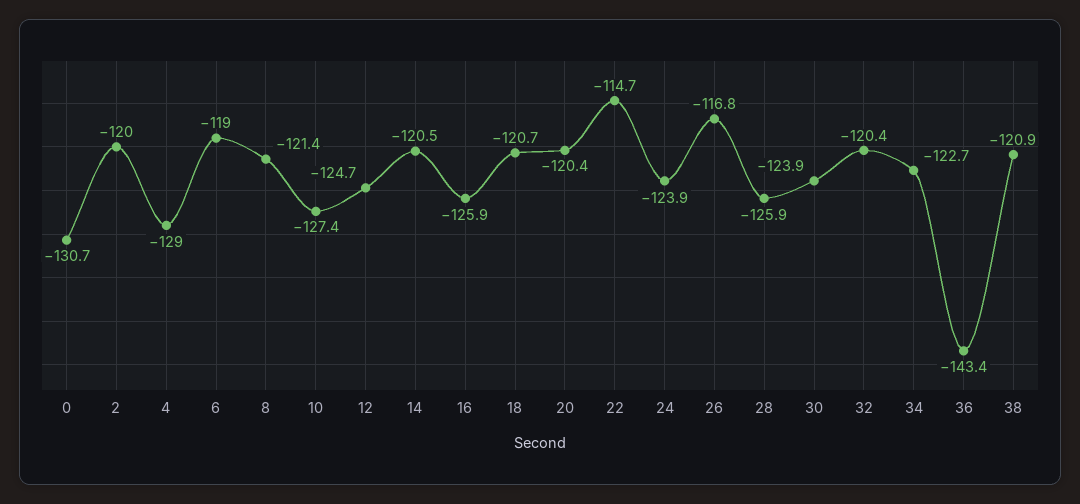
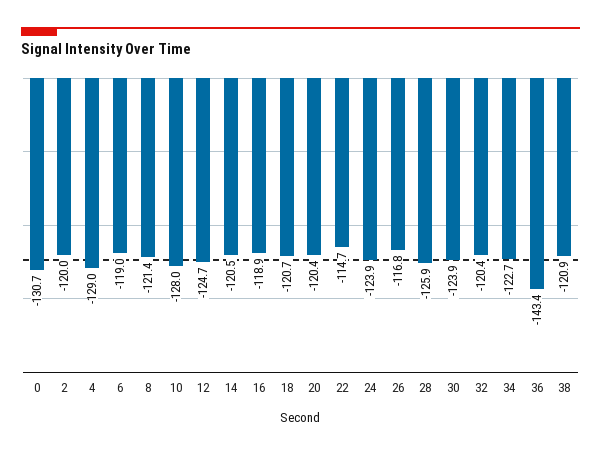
  {
    "0": -130.7,
    "2": -120,
    "4": -129,
    "6": -119,
    "8": -121.4,
-   "10": -127.4,
+   "10": -128,
    "12": -124.7,
    "14": -120.5,
-   "16": -125.9,
+   "16": -118.9,
    "18": -120.7,
    "20": -120.4,
    "22": -114.7,
    "24": -123.9,
    "26": -116.8,
    "28": -125.9,
    "30": -123.9,
    "32": -120.4,
    "34": -122.7,
    "36": -143.4,
    "38": -120.9
  }

